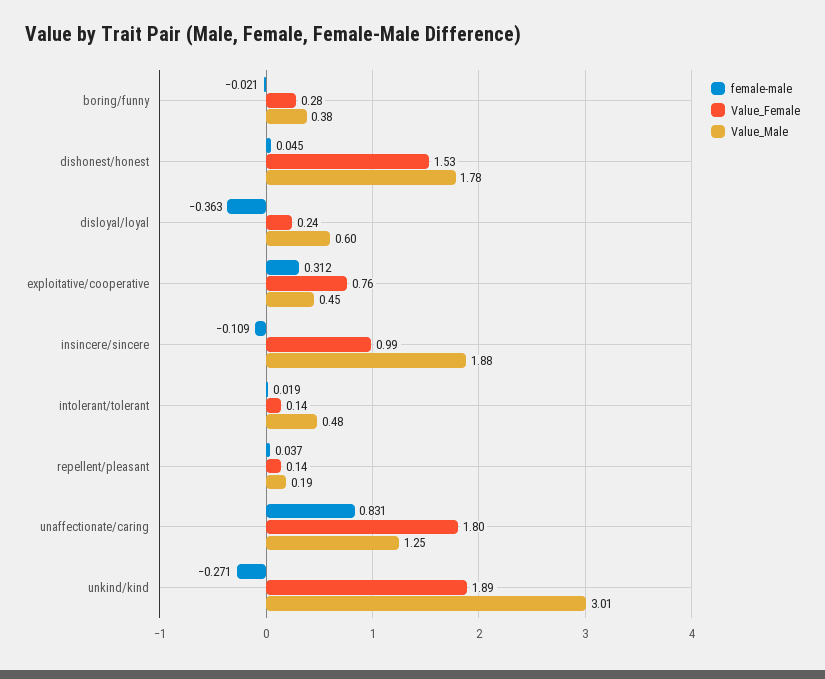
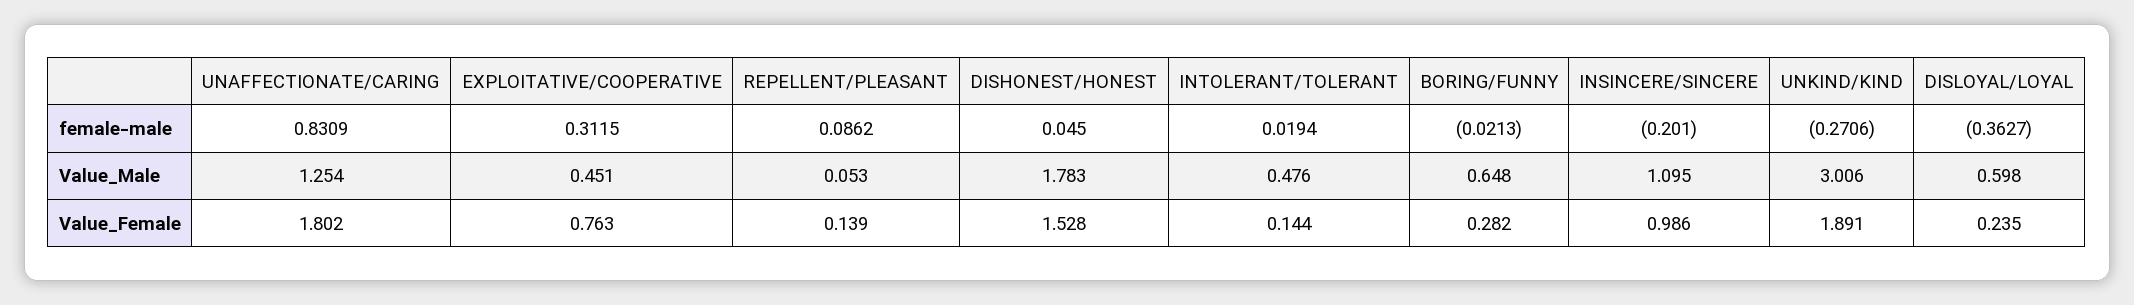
  {
    "female-male": {
      "boring/funny": -0.0213,
      "dishonest/honest": 0.045,
      "disloyal/loyal": -0.3627,
      "exploitative/cooperative": 0.3115,
-     "insincere/sincere": -0.109,
+     "insincere/sincere": -0.201,
      "intolerant/tolerant": 0.0194,
-     "repellent/pleasant": 0.037,
+     "repellent/pleasant": 0.0862,
      "unaffectionate/caring": 0.8309,
      "unkind/kind": -0.2706
    },
    "Value_Female": {
      "boring/funny": 0.282,
      "dishonest/honest": 1.528,
      "disloyal/loyal": 0.235,
      "exploitative/cooperative": 0.763,
      "insincere/sincere": 0.986,
      "intolerant/tolerant": 0.144,
      "repellent/pleasant": 0.139,
      "unaffectionate/caring": 1.802,
      "unkind/kind": 1.891
    },
    "Value_Male": {
-     "boring/funny": 0.38,
+     "boring/funny": 0.648,
      "dishonest/honest": 1.783,
      "disloyal/loyal": 0.598,
      "exploitative/cooperative": 0.451,
-     "insincere/sincere": 1.88,
+     "insincere/sincere": 1.095,
      "intolerant/tolerant": 0.476,
-     "repellent/pleasant": 0.19,
+     "repellent/pleasant": 0.053,
      "unaffectionate/caring": 1.254,
      "unkind/kind": 3.006
    }
  }

